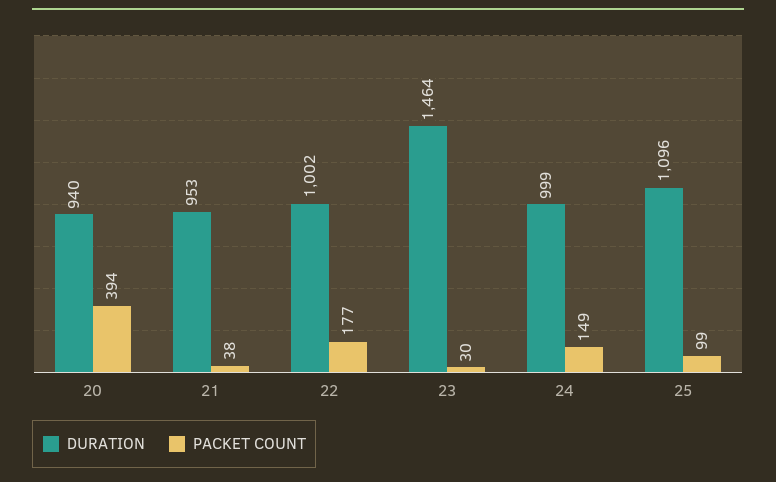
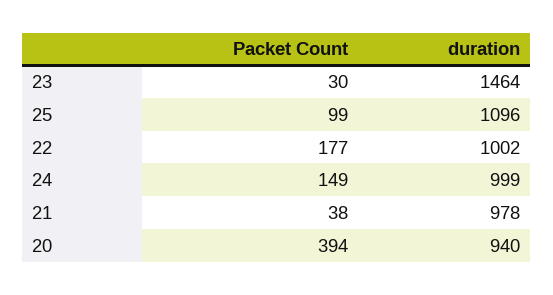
  {
    "DURATION": {
      "20": 940,
-     "21": 953,
+     "21": 978,
      "22": 1002,
      "23": 1464,
      "24": 999,
      "25": 1096
    },
    "PACKET COUNT": {
      "20": 394,
      "21": 38,
      "22": 177,
      "23": 30,
      "24": 149,
      "25": 99
    }
  }

